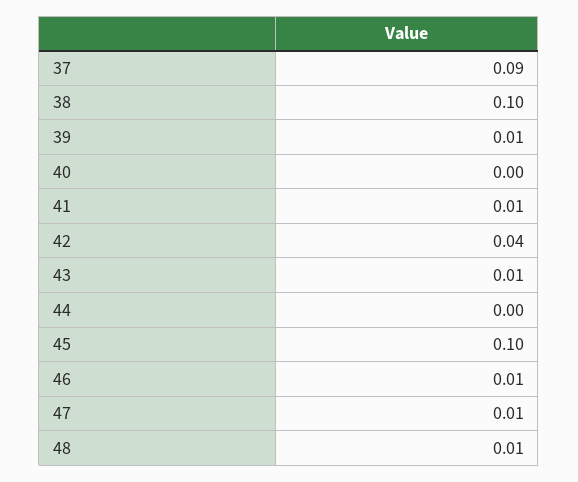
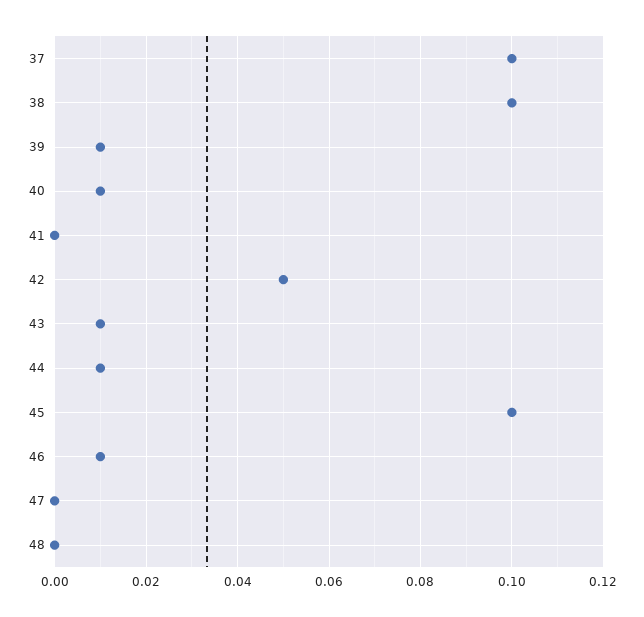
  {
-   "37": 0.09,
+   "37": 0.1,
    "38": 0.1,
    "39": 0.01,
-   "40": 0,
+   "40": 0.01,
-   "41": 0.01,
+   "41": 0,
-   "42": 0.04,
+   "42": 0.05,
    "43": 0.01,
-   "44": 0,
+   "44": 0.01,
    "45": 0.1,
    "46": 0.01,
-   "47": 0.01,
+   "47": 0,
-   "48": 0.01
+   "48": 0
  }

